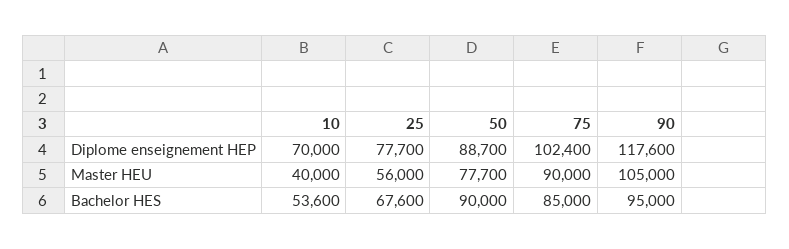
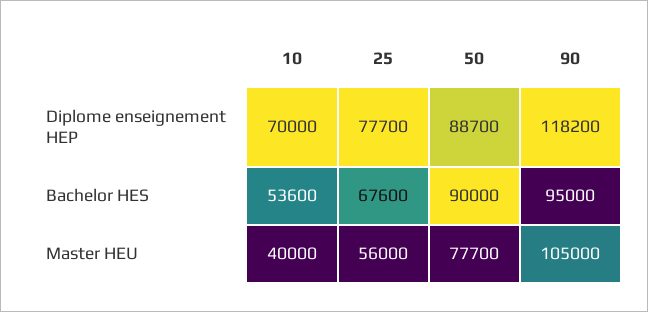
  {
    "10": {
      "Diplome enseignement HEP": 70000,
      "Master HEU": 40000,
      "Bachelor HES": 53600
    },
    "25": {
      "Diplome enseignement HEP": 77700,
      "Master HEU": 56000,
      "Bachelor HES": 67600
    },
    "50": {
      "Diplome enseignement HEP": 88700,
      "Master HEU": 77700,
      "Bachelor HES": 90000
    },
-   "75": {
-     "Diplome enseignement HEP": 102400,
-     "Master HEU": 90000,
-     "Bachelor HES": 85000
-   },
    "90": {
-     "Diplome enseignement HEP": 117600,
+     "Diplome enseignement HEP": 118200,
      "Master HEU": 105000,
      "Bachelor HES": 95000
    }
  }

